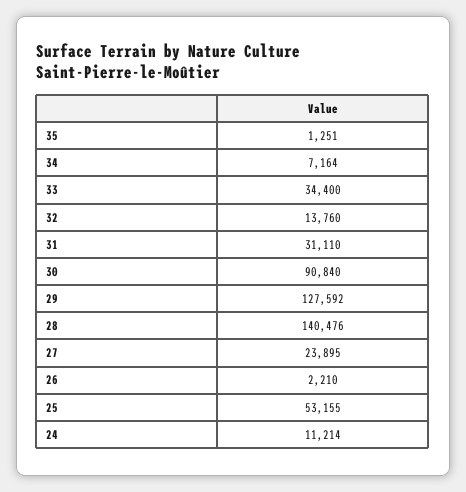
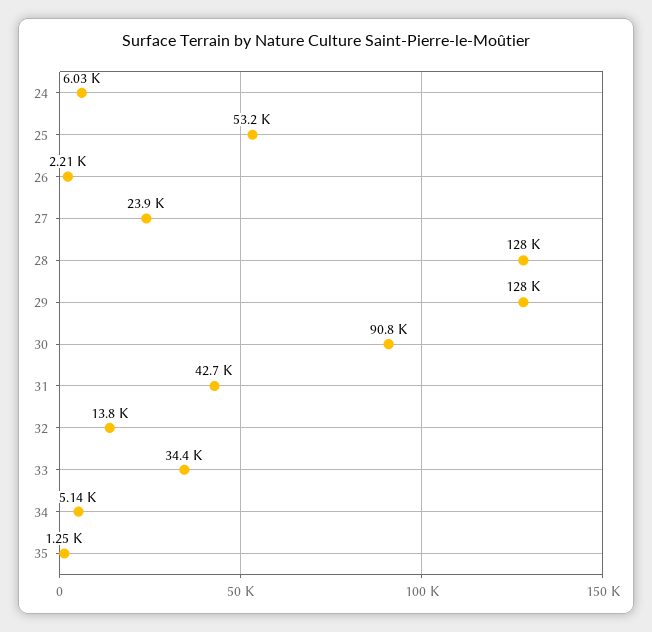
  {
    "35": 1251,
-   "34": 7164,
+   "34": 5140,
    "33": 34400,
    "32": 13760,
-   "31": 31110,
+   "31": 42700,
    "30": 90840,
    "29": 127592,
-   "28": 140476,
+   "28": 128000,
    "27": 23895,
    "26": 2210,
    "25": 53155,
-   "24": 11214
+   "24": 6030
  }

